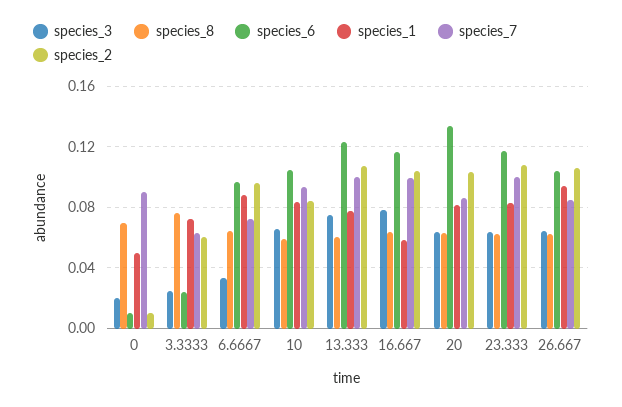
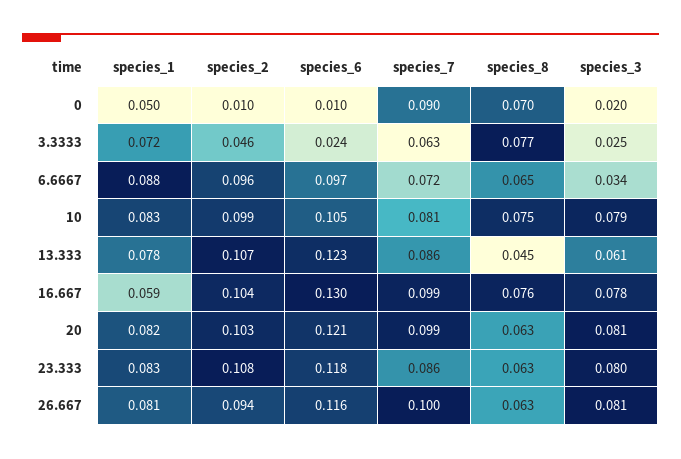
  {
    "species_3": {
      "0": 0.02,
      "3.3333": 0.025,
      "6.6667": 0.034,
-     "10": 0.065,
+     "10": 0.079,
-     "13.333": 0.075,
+     "13.333": 0.061,
      "16.667": 0.078,
-     "20": 0.065,
+     "20": 0.081,
-     "23.333": 0.065,
+     "23.333": 0.08,
-     "26.667": 0.065
+     "26.667": 0.081
    },
    "species_8": {
      "0": 0.07,
      "3.3333": 0.077,
      "6.6667": 0.065,
-     "10": 0.06,
+     "10": 0.075,
-     "13.333": 0.06,
+     "13.333": 0.045,
-     "16.667": 0.065,
+     "16.667": 0.076,
      "20": 0.063,
      "23.333": 0.063,
      "26.667": 0.063
    },
    "species_6": {
      "0": 0.01,
      "3.3333": 0.024,
      "6.6667": 0.097,
      "10": 0.105,
      "13.333": 0.123,
-     "16.667": 0.115,
+     "16.667": 0.13,
-     "20": 0.135,
+     "20": 0.121,
      "23.333": 0.118,
-     "26.667": 0.105
+     "26.667": 0.116
    },
    "species_1": {
      "0": 0.05,
      "3.3333": 0.072,
      "6.6667": 0.088,
      "10": 0.083,
      "13.333": 0.078,
      "16.667": 0.059,
      "20": 0.082,
      "23.333": 0.083,
-     "26.667": 0.095
+     "26.667": 0.081
    },
    "species_7": {
      "0": 0.09,
      "3.3333": 0.063,
      "6.6667": 0.072,
-     "10": 0.095,
+     "10": 0.081,
-     "13.333": 0.1,
+     "13.333": 0.086,
      "16.667": 0.099,
-     "20": 0.085,
+     "20": 0.099,
-     "23.333": 0.1,
+     "23.333": 0.086,
-     "26.667": 0.085
+     "26.667": 0.1
    },
    "species_2": {
      "0": 0.01,
-     "3.3333": 0.06,
+     "3.3333": 0.046,
      "6.6667": 0.096,
-     "10": 0.085,
+     "10": 0.099,
      "13.333": 0.107,
      "16.667": 0.104,
      "20": 0.103,
      "23.333": 0.108,
-     "26.667": 0.105
+     "26.667": 0.094
    }
  }

